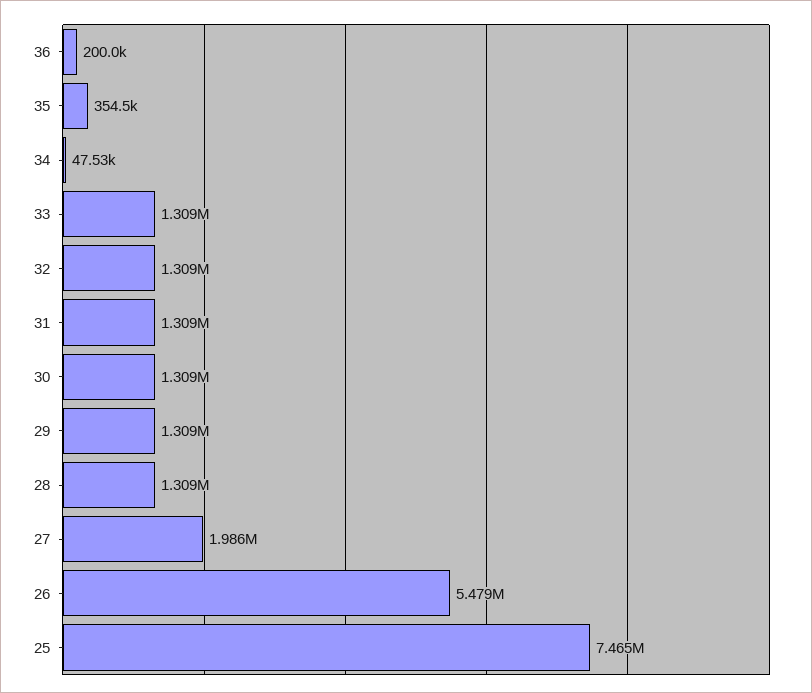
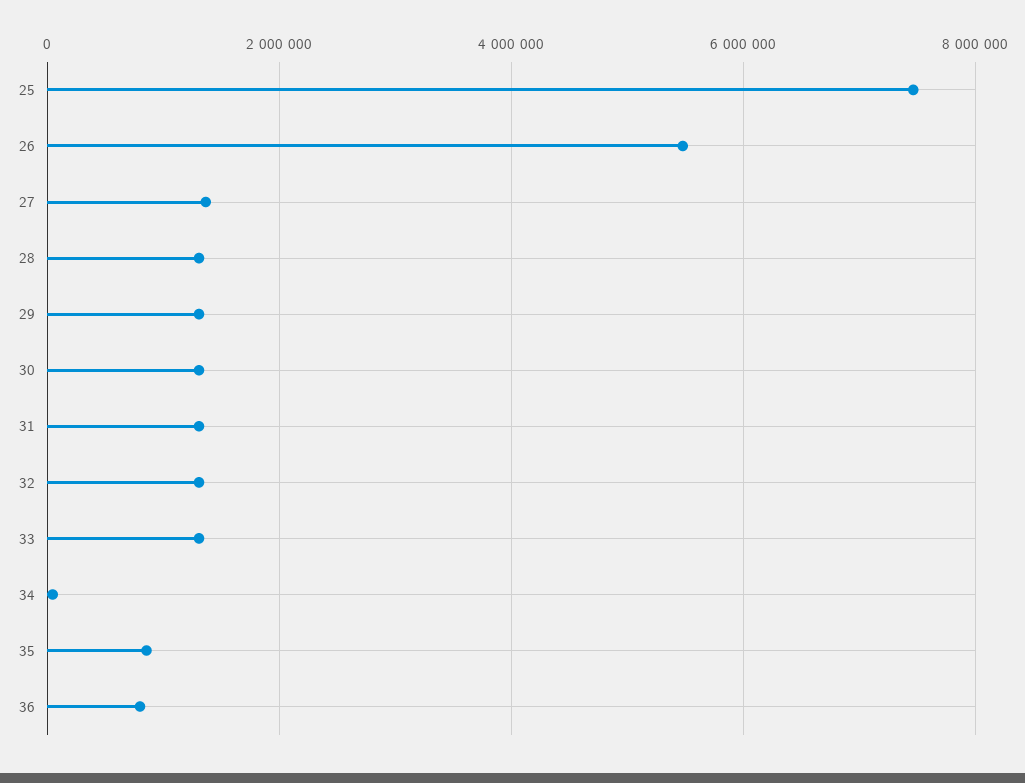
  {
-   "36": 200000,
+   "36": 800000,
-   "35": 354500,
+   "35": 800000,
    "34": 47530,
    "33": 1309000,
    "32": 1309000,
    "31": 1309000,
    "30": 1309000,
    "29": 1309000,
    "28": 1309000,
-   "27": 1986000,
+   "27": 1400000,
    "26": 5479000,
    "25": 7465000
  }

